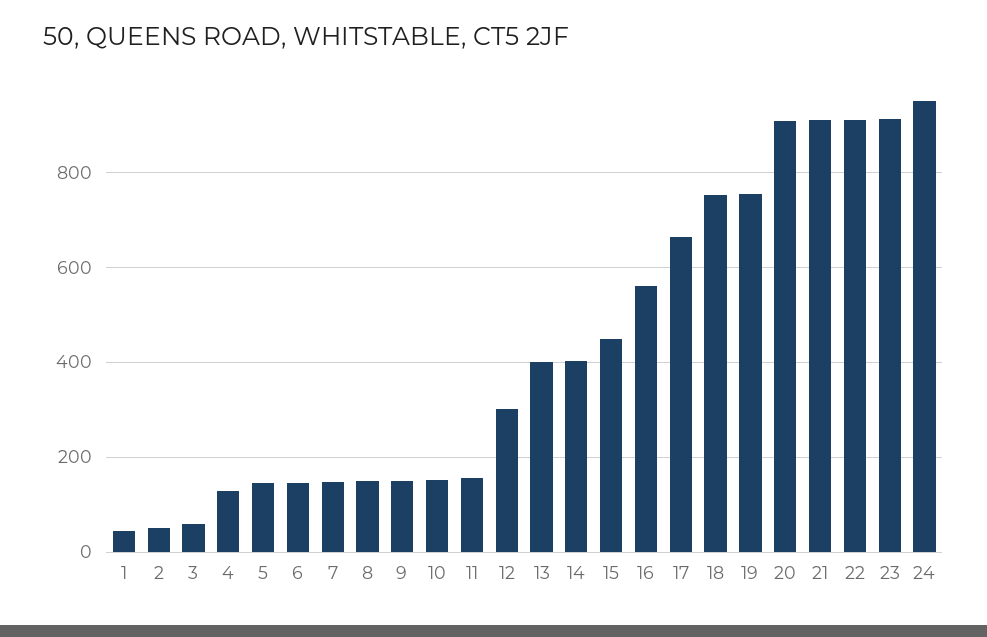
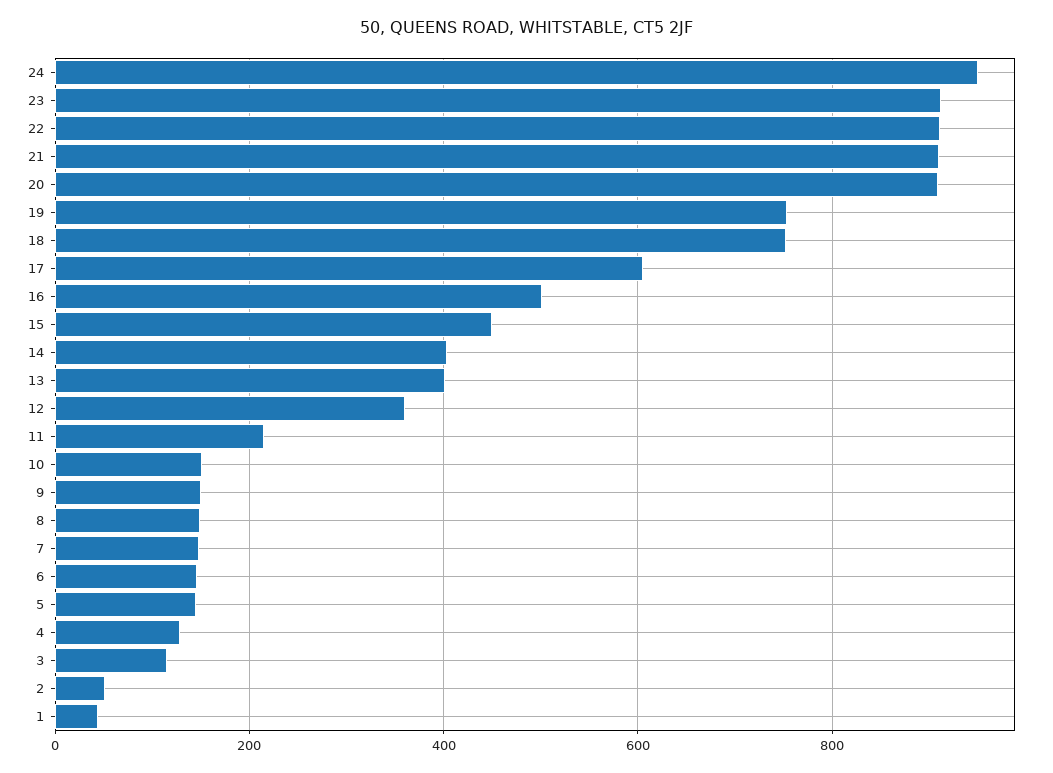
  {
    "1": 40,
    "2": 60,
-   "3": 60,
+   "3": 120,
    "4": 120,
    "5": 140,
    "6": 140,
    "7": 140,
    "8": 140,
    "9": 160,
    "10": 160,
-   "11": 160,
+   "11": 220,
-   "12": 300,
+   "12": 360,
    "13": 400,
    "14": 400,
    "15": 460,
-   "16": 560,
+   "16": 500,
-   "17": 660,
+   "17": 600,
    "18": 760,
    "19": 760,
    "20": 900,
    "21": 920,
    "22": 920,
    "23": 920,
    "24": 960
  }

